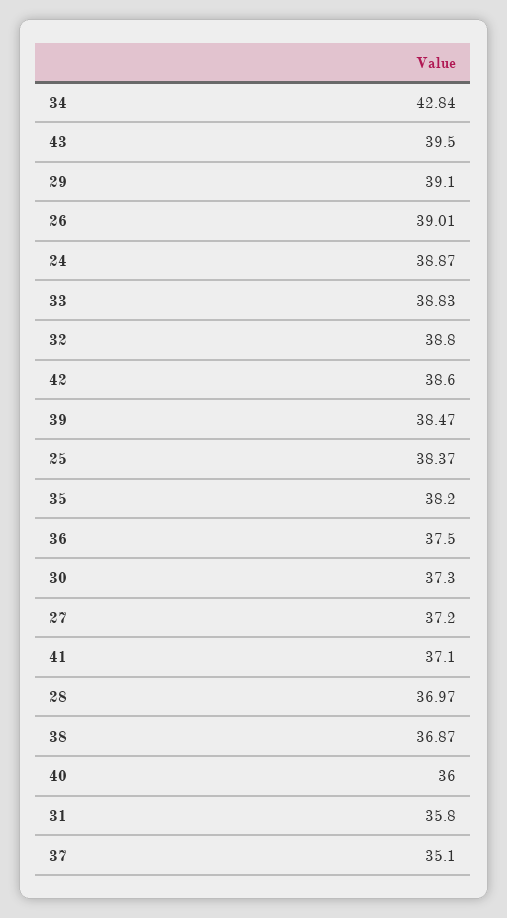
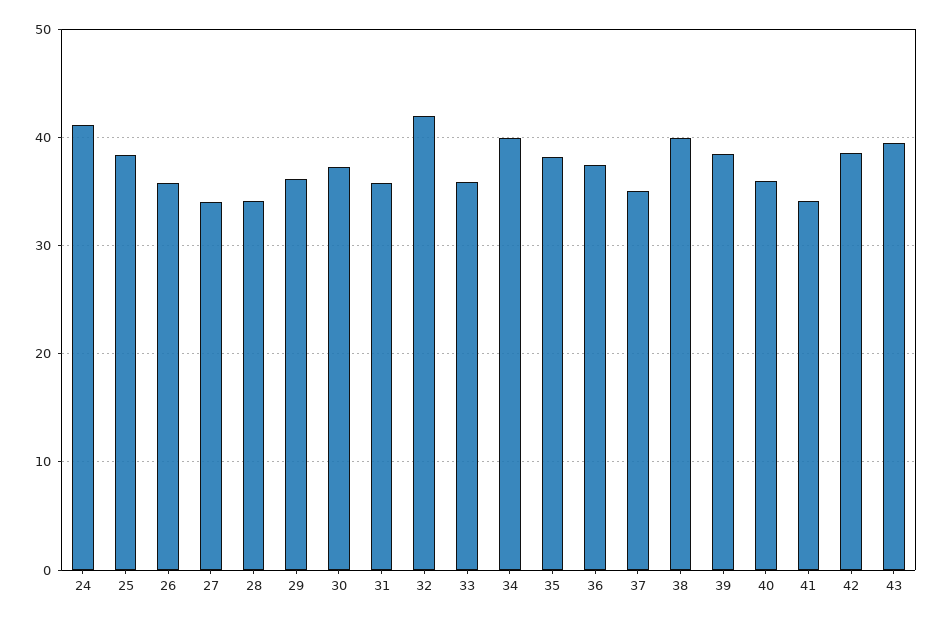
  {
-   "34": 42.84,
+   "34": 40,
    "43": 39.5,
-   "29": 39.1,
+   "29": 36,
-   "26": 39.01,
+   "26": 36,
-   "24": 38.87,
+   "24": 41,
-   "33": 38.83,
+   "33": 36,
-   "32": 38.8,
+   "32": 42,
    "42": 38.6,
    "39": 38.47,
    "25": 38.37,
    "35": 38.2,
    "36": 37.5,
    "30": 37.3,
-   "27": 37.2,
+   "27": 34,
-   "41": 37.1,
+   "41": 34,
-   "28": 36.97,
+   "28": 34,
-   "38": 36.87,
+   "38": 40,
    "40": 36,
    "31": 35.8,
    "37": 35.1
  }

